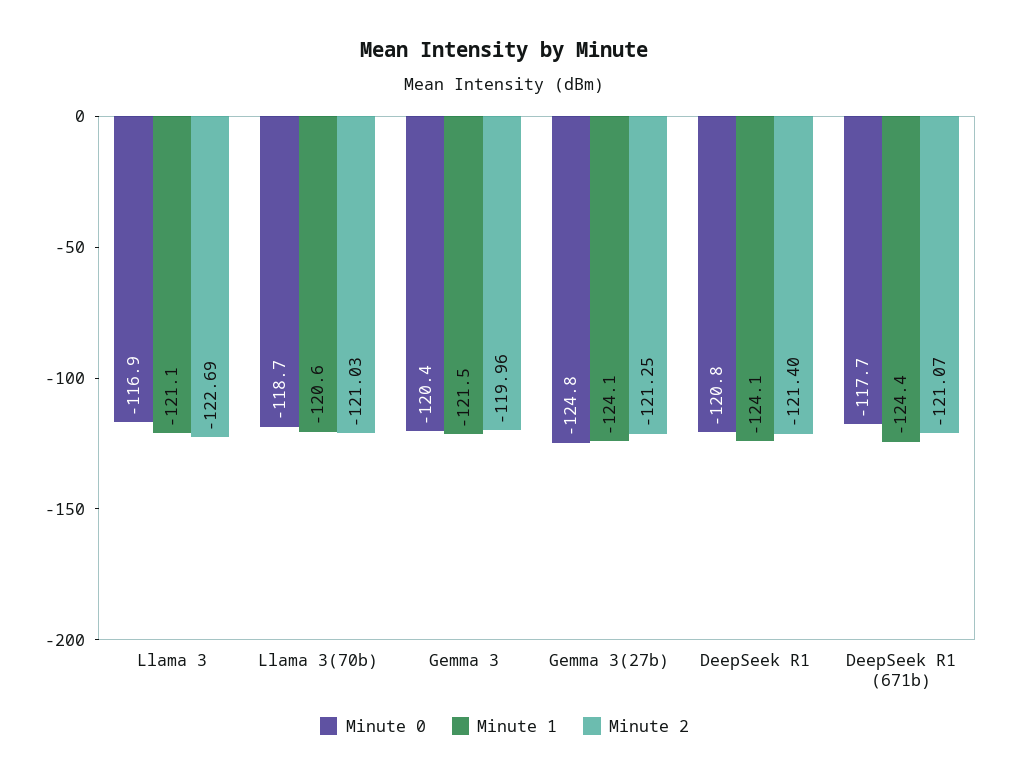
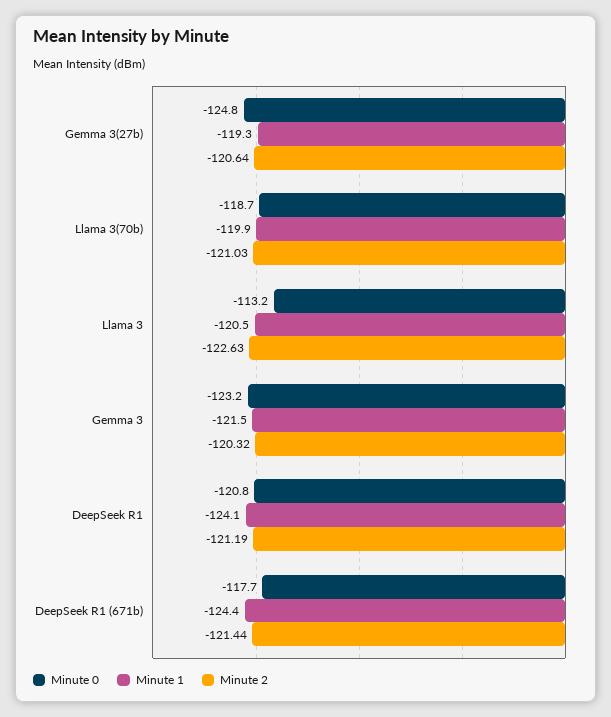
  {
    "Minute 0": {
-     "Llama 3": -116.9,
+     "Llama 3": -113.2,
      "Llama 3(70b)": -118.7,
-     "Gemma 3": -120.4,
+     "Gemma 3": -123.2,
      "Gemma 3(27b)": -124.8,
      "DeepSeek R1": -120.8,
      "DeepSeek R1 (671b)": -117.7
    },
    "Minute 1": {
-     "Llama 3": -121.1,
+     "Llama 3": -120.5,
-     "Llama 3(70b)": -120.6,
+     "Llama 3(70b)": -119.9,
      "Gemma 3": -121.5,
-     "Gemma 3(27b)": -124.1,
+     "Gemma 3(27b)": -119.3,
      "DeepSeek R1": -124.1,
      "DeepSeek R1 (671b)": -124.4
    },
    "Minute 2": {
-     "Llama 3": -122.69,
+     "Llama 3": -122.63,
      "Llama 3(70b)": -121.03,
-     "Gemma 3": -119.96,
+     "Gemma 3": -120.32,
-     "Gemma 3(27b)": -121.25,
+     "Gemma 3(27b)": -120.64,
-     "DeepSeek R1": -121.4,
+     "DeepSeek R1": -121.19,
-     "DeepSeek R1 (671b)": -121.07
+     "DeepSeek R1 (671b)": -121.44
    }
  }

